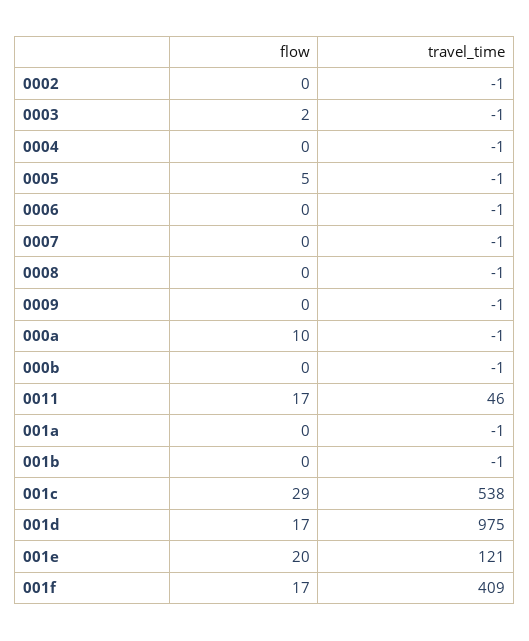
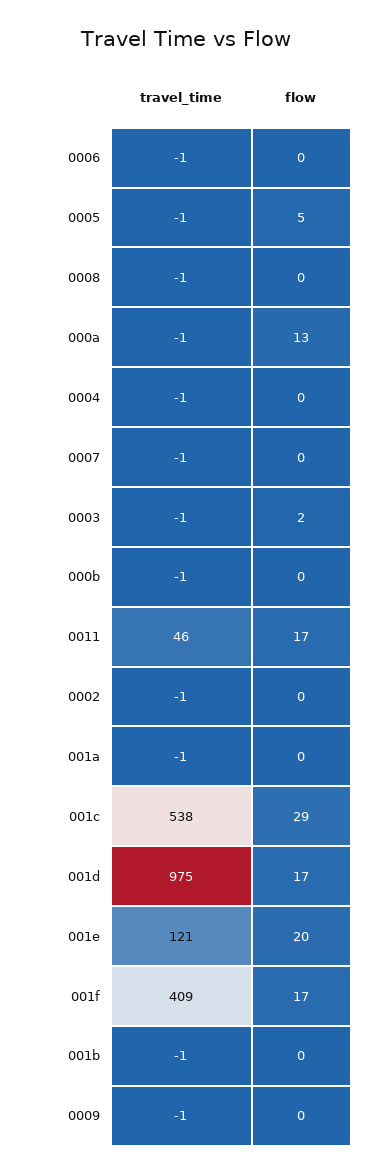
  {
    "flow": {
      "0002": 0,
      "0003": 2,
      "0004": 0,
      "0005": 5,
      "0006": 0,
      "0007": 0,
      "0008": 0,
      "0009": 0,
-     "000a": 10,
+     "000a": 13,
      "000b": 0,
      "0011": 17,
      "001a": 0,
      "001b": 0,
      "001c": 29,
      "001d": 17,
      "001e": 20,
      "001f": 17
    },
    "travel_time": {
      "0002": -1,
      "0003": -1,
      "0004": -1,
      "0005": -1,
      "0006": -1,
      "0007": -1,
      "0008": -1,
      "0009": -1,
      "000a": -1,
      "000b": -1,
      "0011": 46,
      "001a": -1,
      "001b": -1,
      "001c": 538,
      "001d": 975,
      "001e": 121,
      "001f": 409
    }
  }

